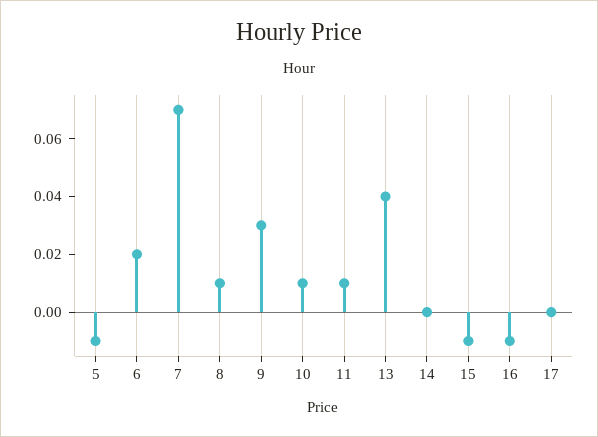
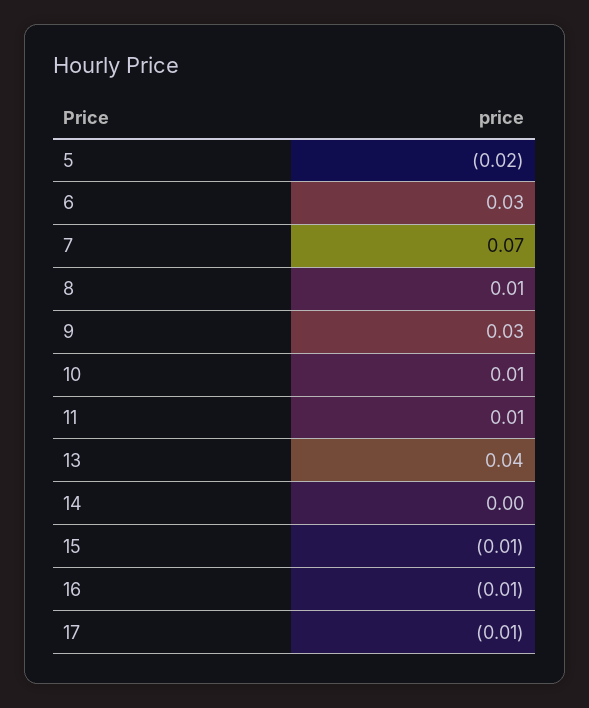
  {
-   "5": -0.01,
+   "5": -0.02,
-   "6": 0.02,
+   "6": 0.03,
    "7": 0.07,
    "8": 0.01,
    "9": 0.03,
    "10": 0.01,
    "11": 0.01,
    "13": 0.04,
    "14": 0,
    "15": -0.01,
    "16": -0.01,
-   "17": 0
+   "17": -0.01
  }

